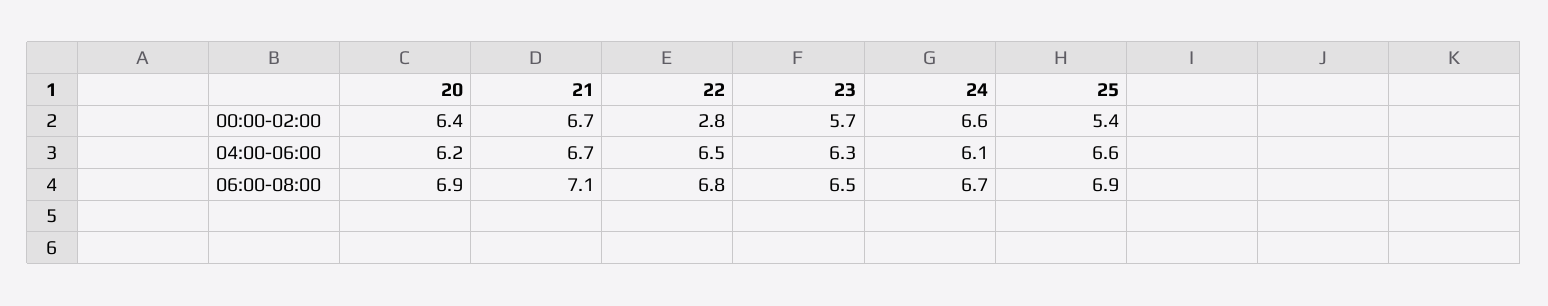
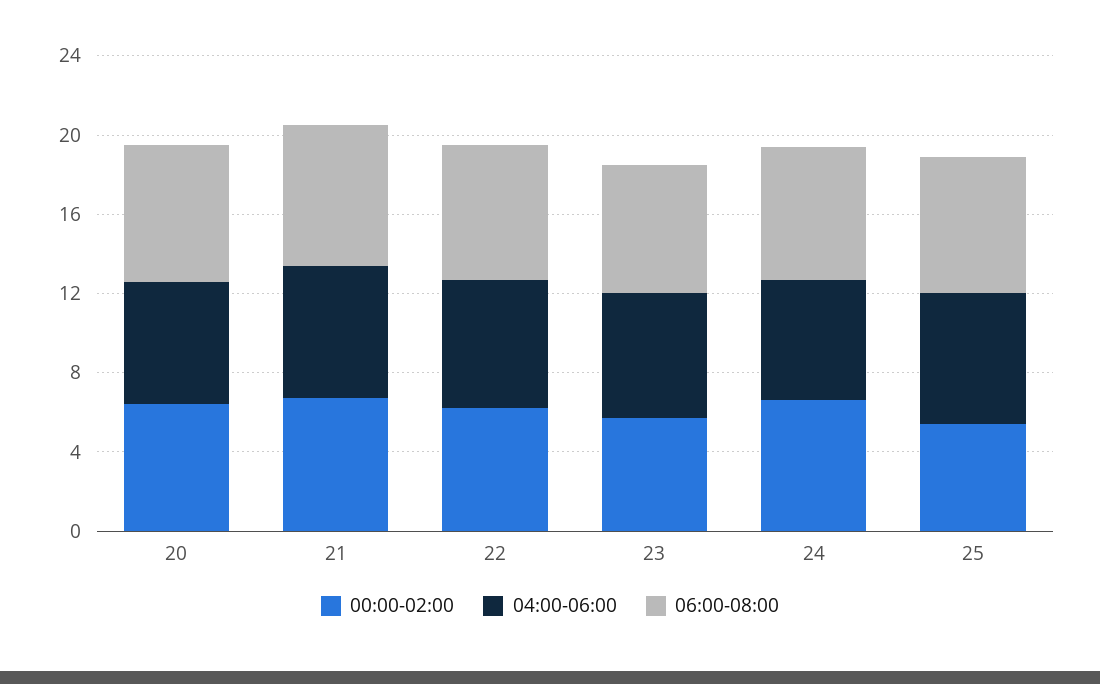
  {
    "00:00-02:00": {
      "20": 6.4,
      "21": 6.7,
-     "22": 2.8,
+     "22": 6,
      "23": 5.7,
      "24": 6.6,
      "25": 5.4
    },
    "04:00-06:00": {
      "20": 6.2,
      "21": 6.7,
      "22": 6.5,
      "23": 6.3,
      "24": 6.1,
      "25": 6.6
    },
    "06:00-08:00": {
      "20": 6.9,
      "21": 7.1,
      "22": 6.8,
      "23": 6.5,
      "24": 6.7,
      "25": 6.9
    }
  }

